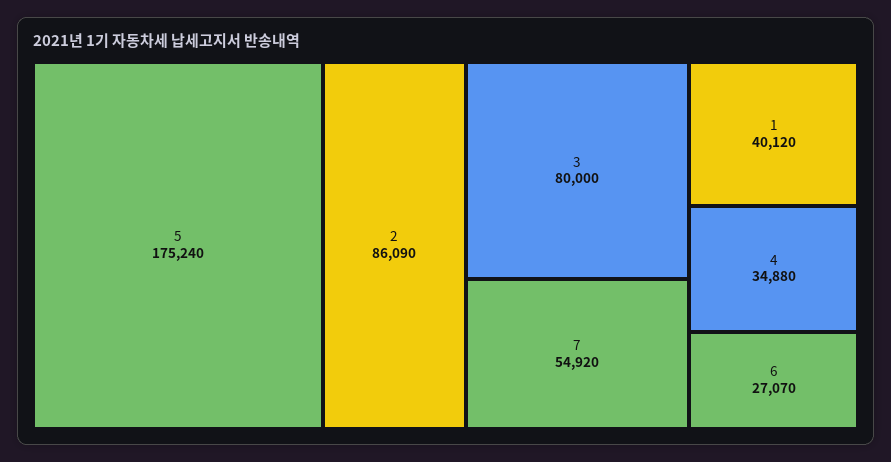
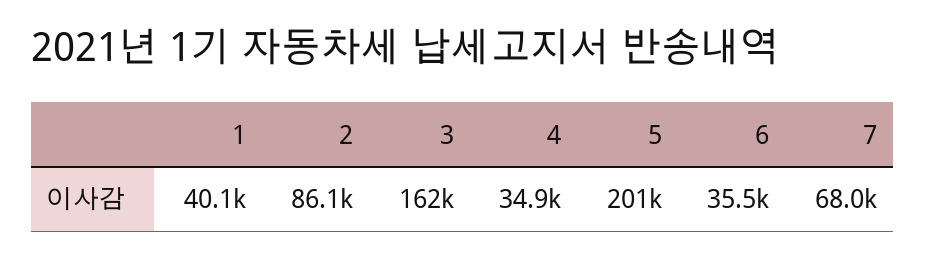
  {
-   "5": 175240,
+   "5": 201000,
    "2": 86090,
-   "3": 80000,
+   "3": 162000,
-   "7": 54920,
+   "7": 68000,
    "1": 40120,
    "4": 34880,
-   "6": 27070
+   "6": 35500
  }

